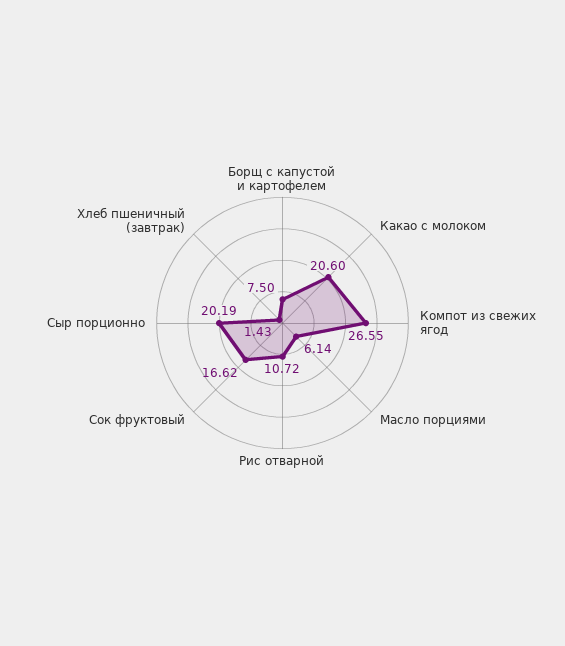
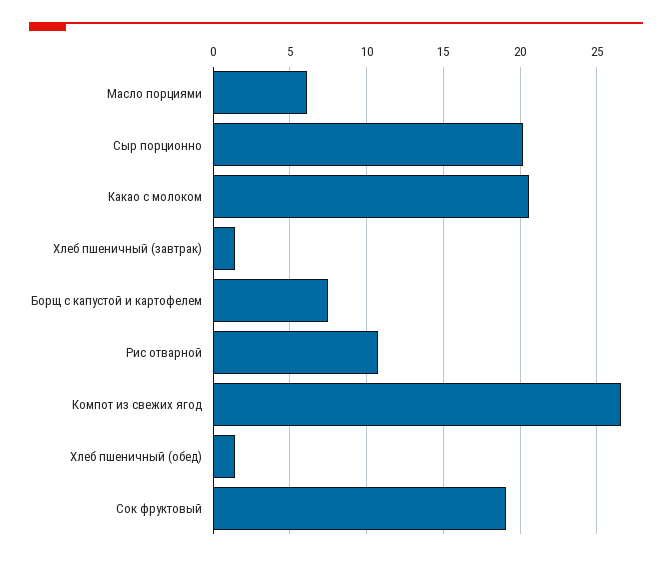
  {
    "Борщ с капустой и картофелем": 7.5,
    "Какао с молоком": 20.6,
    "Компот из свежих ягод": 26.55,
    "Масло порциями": 6.14,
    "Рис отварной": 10.72,
-   "Сок фруктовый": 16.62,
+   "Сок фруктовый": 19,
    "Сыр порционно": 20.19,
-   "Хлеб пшеничный (завтрак)": 1.43
+   "Хлеб пшеничный (завтрак)": 1.43,
+   "Хлеб пшеничный (обед)": 1.5
  }

